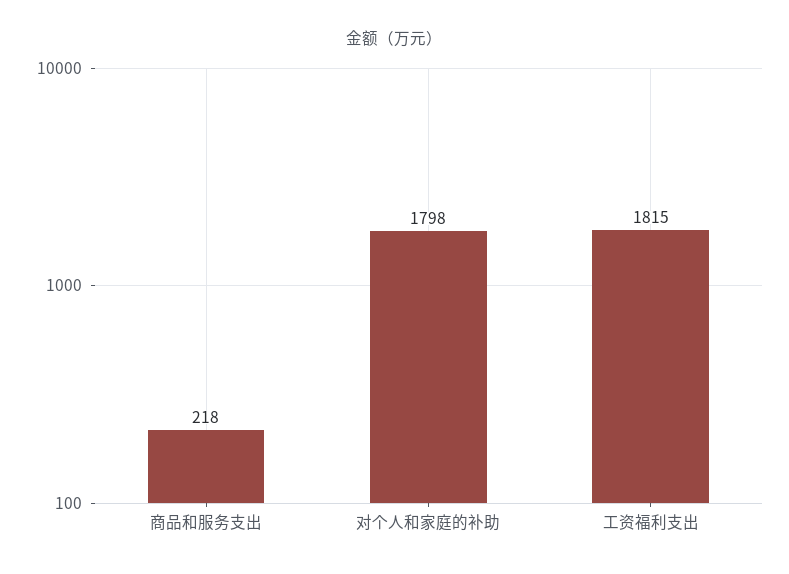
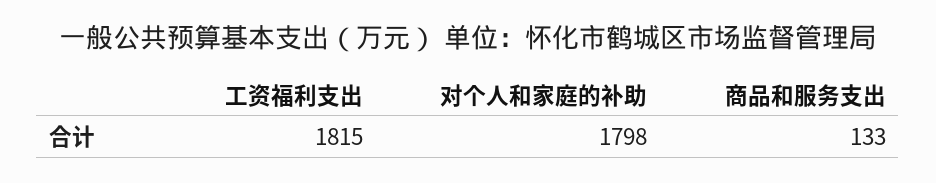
  {
-   "商品和服务支出": 218,
+   "商品和服务支出": 133,
    "对个人和家庭的补助": 1798,
    "工资福利支出": 1815
  }

